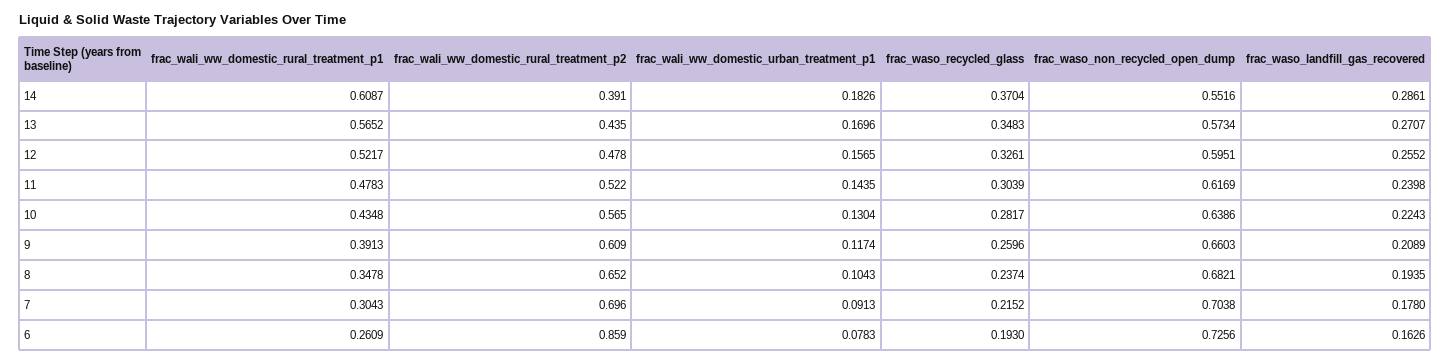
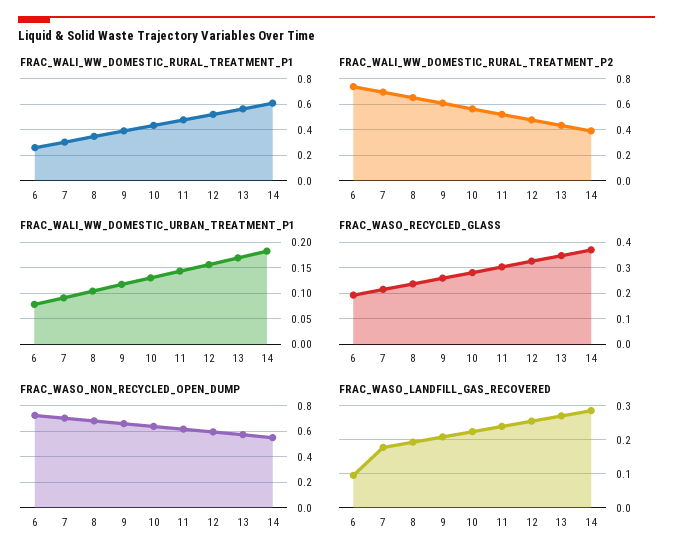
  {
    "frac_wali_ww_domestic_rural_treatment_p1": {
      "14": 0.6087,
      "13": 0.5652,
      "12": 0.5217,
      "11": 0.4783,
      "10": 0.4348,
      "9": 0.3913,
      "8": 0.3478,
      "7": 0.3043,
      "6": 0.2609
    },
    "frac_wali_ww_domestic_rural_treatment_p2": {
      "14": 0.391,
      "13": 0.435,
      "12": 0.478,
      "11": 0.522,
      "10": 0.565,
      "9": 0.609,
      "8": 0.652,
      "7": 0.696,
-     "6": 0.859
+     "6": 0.75
    },
    "frac_wali_ww_domestic_urban_treatment_p1": {
      "14": 0.1826,
      "13": 0.1696,
      "12": 0.1565,
      "11": 0.1435,
      "10": 0.1304,
      "9": 0.1174,
      "8": 0.1043,
      "7": 0.0913,
      "6": 0.0783
    },
    "frac_waso_recycled_glass": {
      "14": 0.3704,
      "13": 0.3483,
      "12": 0.3261,
      "11": 0.3039,
      "10": 0.2817,
      "9": 0.2596,
      "8": 0.2374,
      "7": 0.2152,
      "6": 0.193
    },
    "frac_waso_non_recycled_open_dump": {
      "14": 0.5516,
      "13": 0.5734,
      "12": 0.5951,
      "11": 0.6169,
      "10": 0.6386,
      "9": 0.6603,
      "8": 0.6821,
      "7": 0.7038,
      "6": 0.7256
    },
    "frac_waso_landfill_gas_recovered": {
      "14": 0.2861,
      "13": 0.2707,
      "12": 0.2552,
      "11": 0.2398,
      "10": 0.2243,
      "9": 0.2089,
      "8": 0.1935,
      "7": 0.178,
-     "6": 0.1626
+     "6": 0.1
    }
  }

